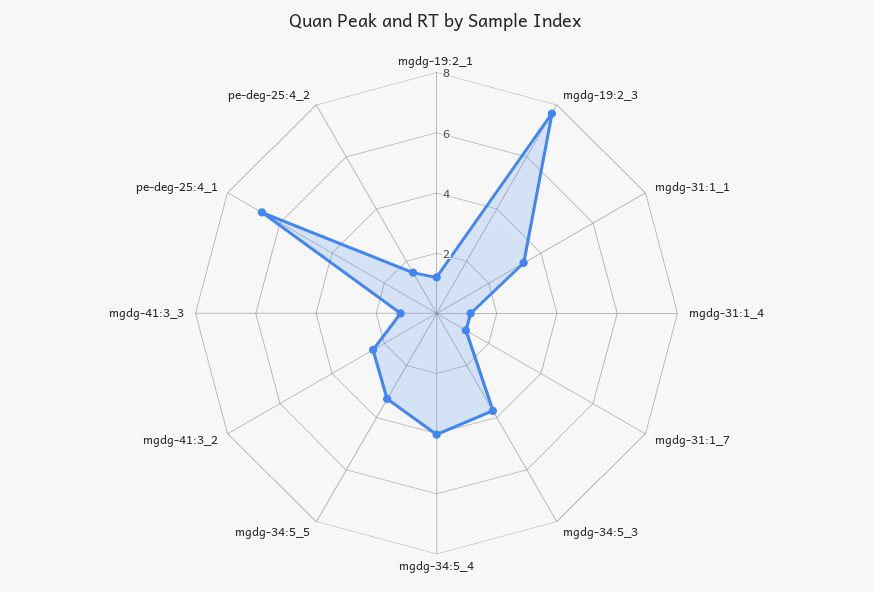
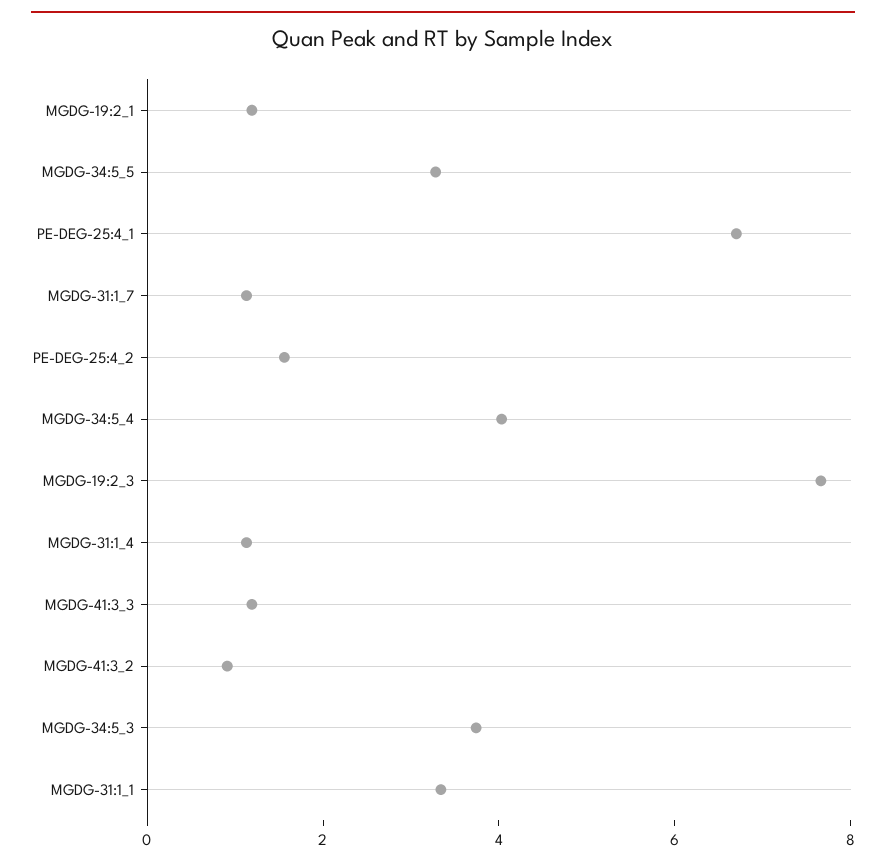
  {
    "mgdg-19:2_1": 1,
    "mgdg-19:2_3": 7.5,
    "mgdg-31:1_1": 3.5,
    "mgdg-31:1_4": 1,
    "mgdg-31:1_7": 1,
    "mgdg-34:5_3": 3.5,
    "mgdg-34:5_4": 4,
    "mgdg-34:5_5": 3.5,
-   "mgdg-41:3_2": 2.5,
+   "mgdg-41:3_2": 1,
    "mgdg-41:3_3": 1,
    "pe-deg-25:4_1": 6.5,
    "pe-deg-25:4_2": 1.5
  }

